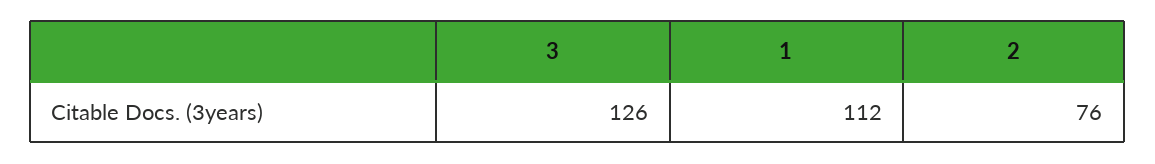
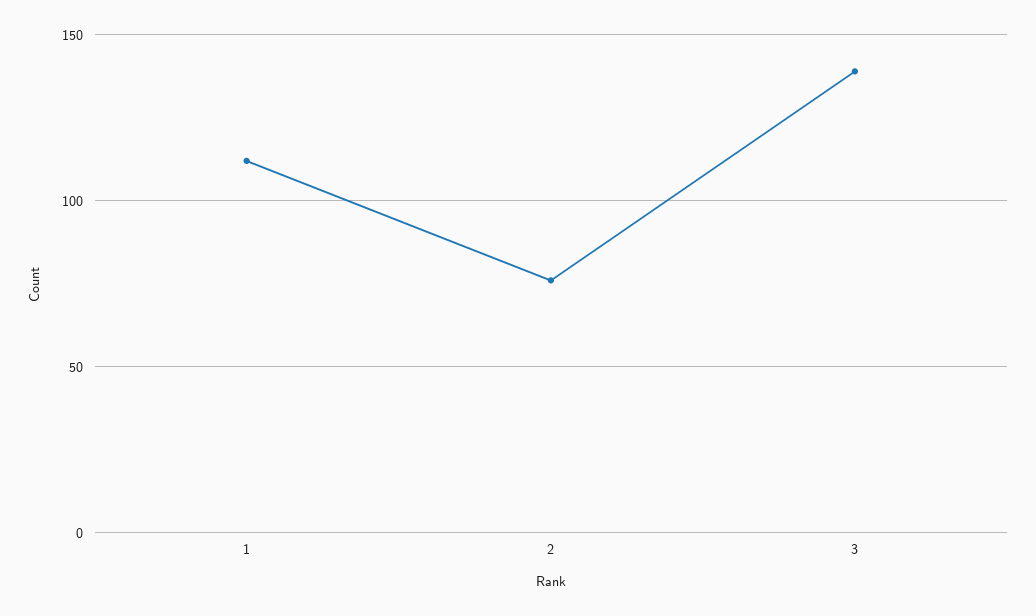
  {
-   "3": 126,
+   "3": 140,
    "1": 112,
    "2": 76
  }

